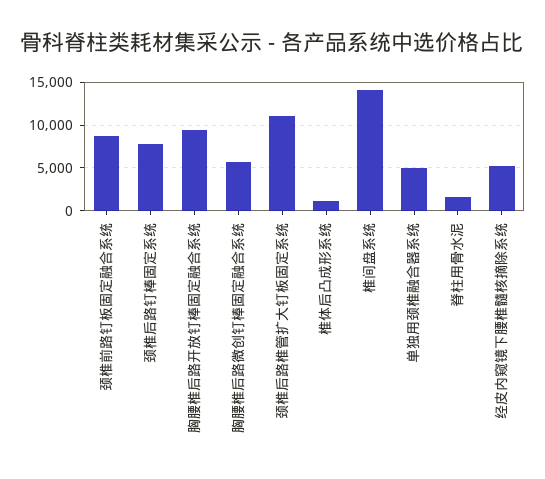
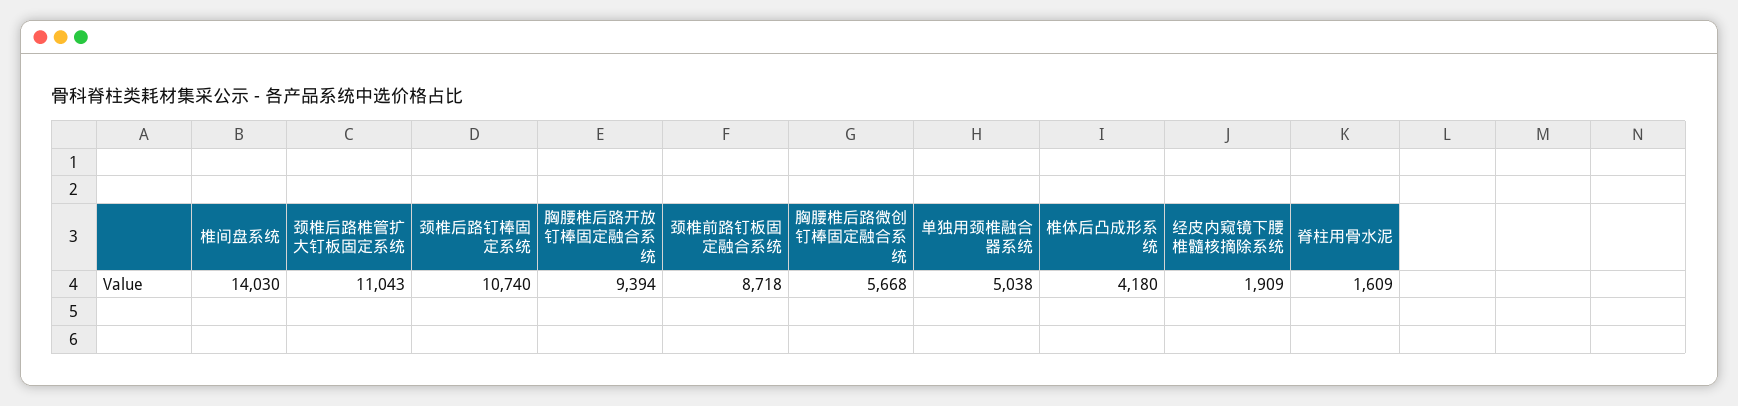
  {
    "颈椎前路钉板固定融合系统": 8718,
-   "颈椎后路钉棒固定系统": 8000,
+   "颈椎后路钉棒固定系统": 10740,
    "胸腰椎后路开放钉棒固定融合系统": 9394,
    "胸腰椎后路微创钉棒固定融合系统": 5668,
    "颈椎后路椎管扩大钉板固定系统": 11043,
-   "椎体后凸成形系统": 1000,
+   "椎体后凸成形系统": 4180,
    "椎间盘系统": 14030,
    "单独用颈椎融合器系统": 5038,
    "脊柱用骨水泥": 1609,
-   "经皮内窥镜下腰椎髓核摘除系统": 5000
+   "经皮内窥镜下腰椎髓核摘除系统": 1909
  }

